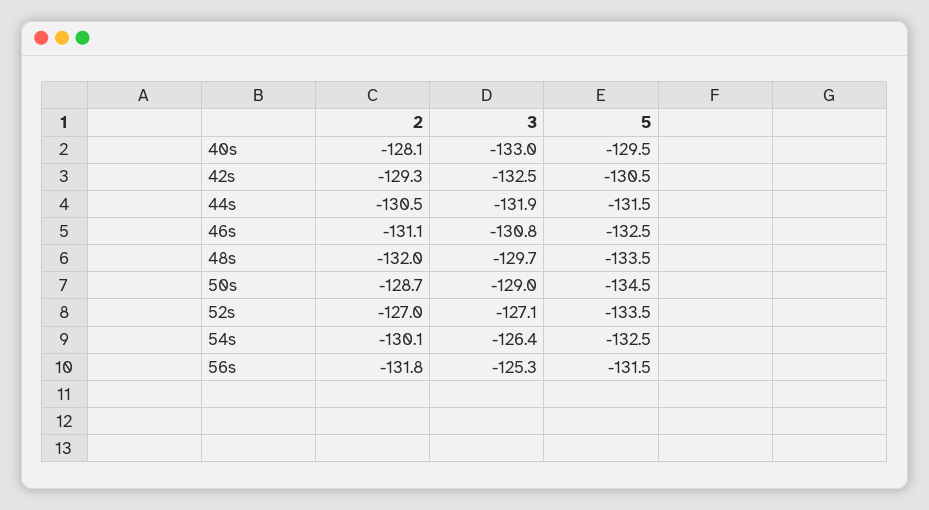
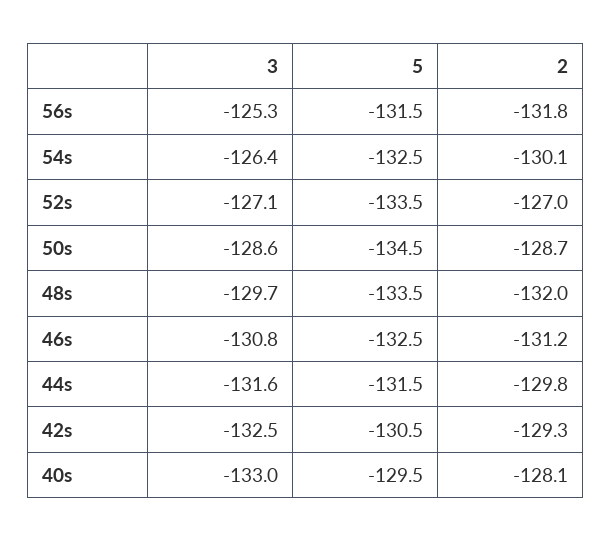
  {
    "2": {
      "40s": -128.1,
      "42s": -129.3,
-     "44s": -130.5,
+     "44s": -129.8,
-     "46s": -131.1,
+     "46s": -131.2,
      "48s": -132,
      "50s": -128.7,
      "52s": -127,
      "54s": -130.1,
      "56s": -131.8
    },
    "3": {
      "40s": -133,
      "42s": -132.5,
-     "44s": -131.9,
+     "44s": -131.6,
      "46s": -130.8,
      "48s": -129.7,
-     "50s": -129,
+     "50s": -128.6,
      "52s": -127.1,
      "54s": -126.4,
      "56s": -125.3
    },
    "5": {
      "40s": -129.5,
      "42s": -130.5,
      "44s": -131.5,
      "46s": -132.5,
      "48s": -133.5,
      "50s": -134.5,
      "52s": -133.5,
      "54s": -132.5,
      "56s": -131.5
    }
  }

